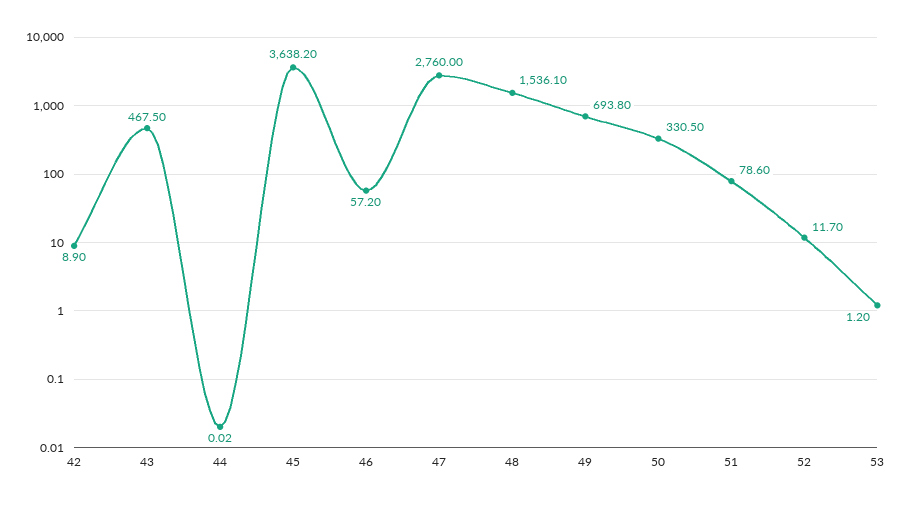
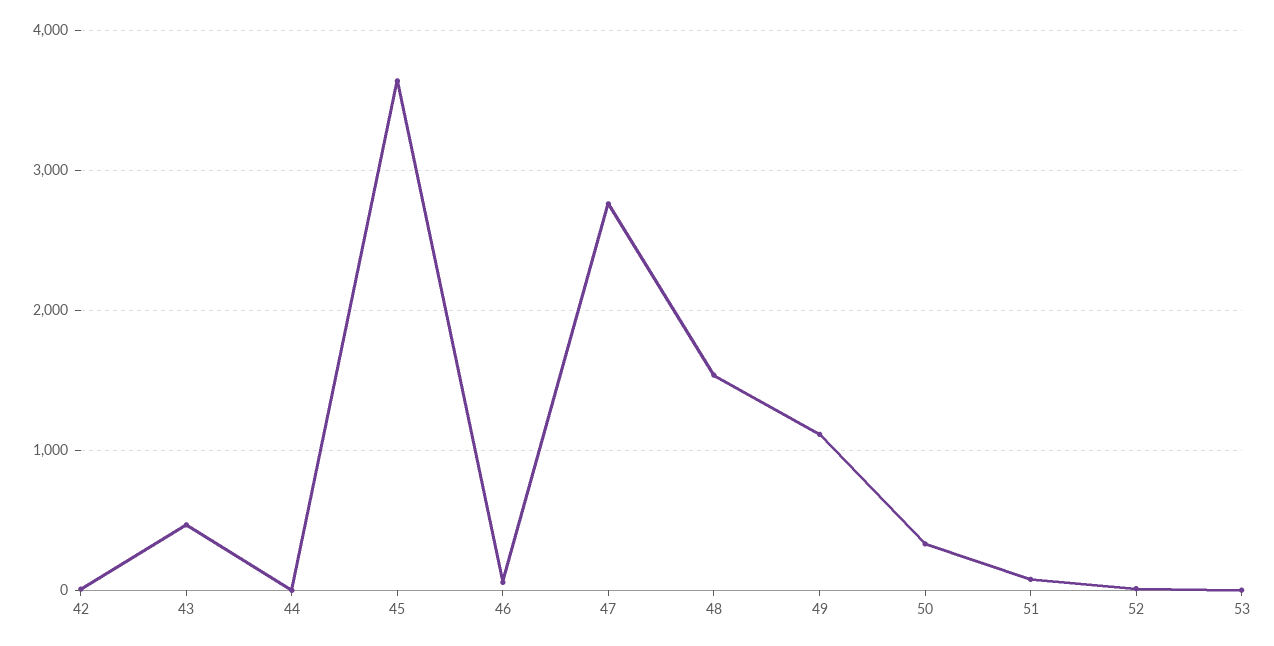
  {
    "42": 8.9,
    "43": 467.5,
    "44": 0.02,
    "45": 3638.2,
    "46": 57.2,
    "47": 2760,
    "48": 1536.1,
-   "49": 693.8,
+   "49": 1100,
    "50": 330.5,
    "51": 78.6,
    "52": 11.7,
    "53": 1.2
  }

